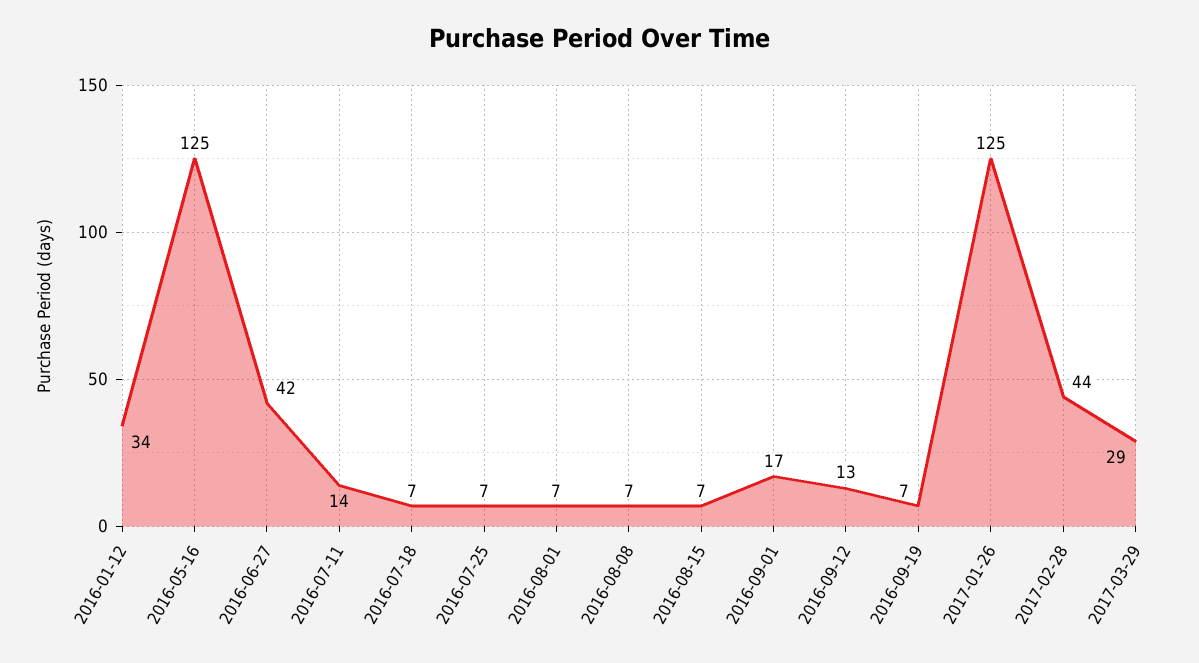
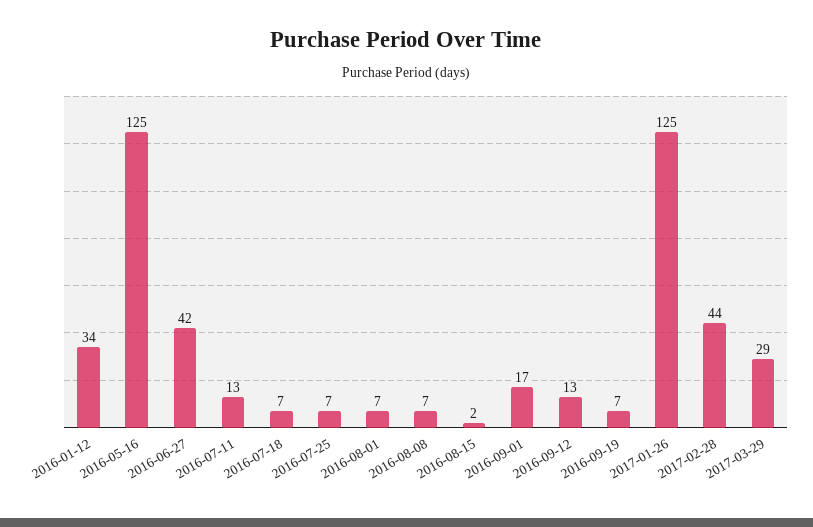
  {
    "2016-01-12": 34,
    "2016-05-16": 125,
    "2016-06-27": 42,
-   "2016-07-11": 14,
+   "2016-07-11": 13,
    "2016-07-18": 7,
    "2016-07-25": 7,
    "2016-08-01": 7,
    "2016-08-08": 7,
-   "2016-08-15": 7,
+   "2016-08-15": 2,
    "2016-09-01": 17,
    "2016-09-12": 13,
    "2016-09-19": 7,
    "2017-01-26": 125,
    "2017-02-28": 44,
    "2017-03-29": 29
  }

